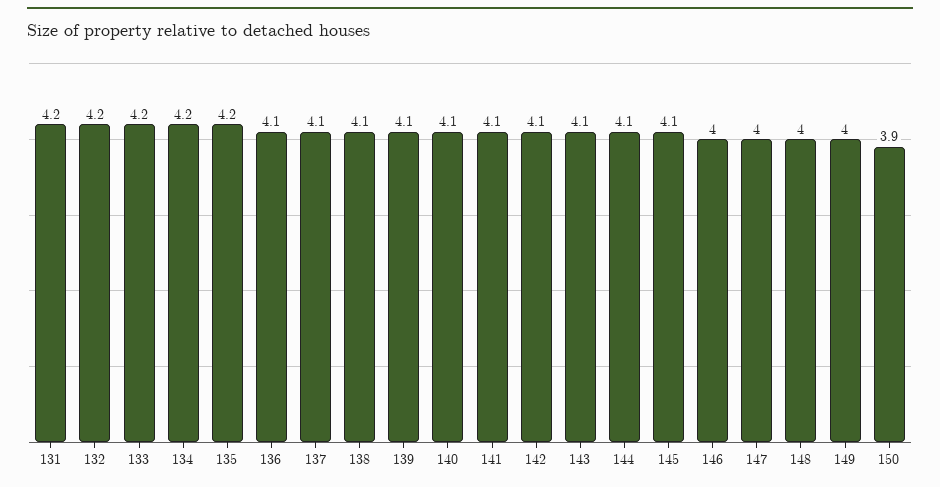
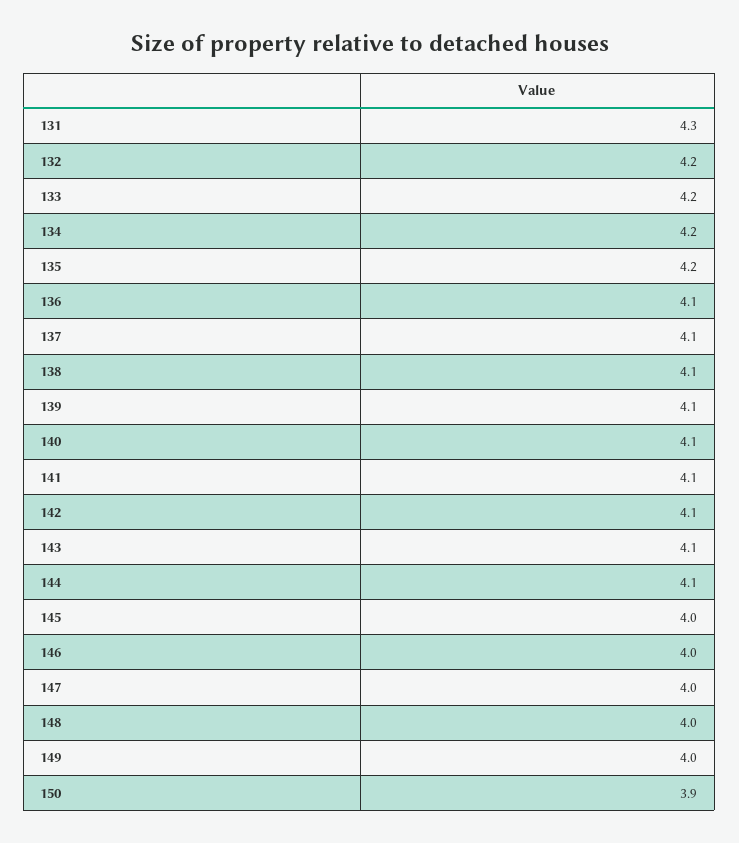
  {
-   "131": 4.2,
+   "131": 4.3,
    "132": 4.2,
    "133": 4.2,
    "134": 4.2,
    "135": 4.2,
    "136": 4.1,
    "137": 4.1,
    "138": 4.1,
    "139": 4.1,
    "140": 4.1,
    "141": 4.1,
    "142": 4.1,
    "143": 4.1,
    "144": 4.1,
-   "145": 4.1,
+   "145": 4,
    "146": 4,
    "147": 4,
    "148": 4,
    "149": 4,
    "150": 3.9
  }

